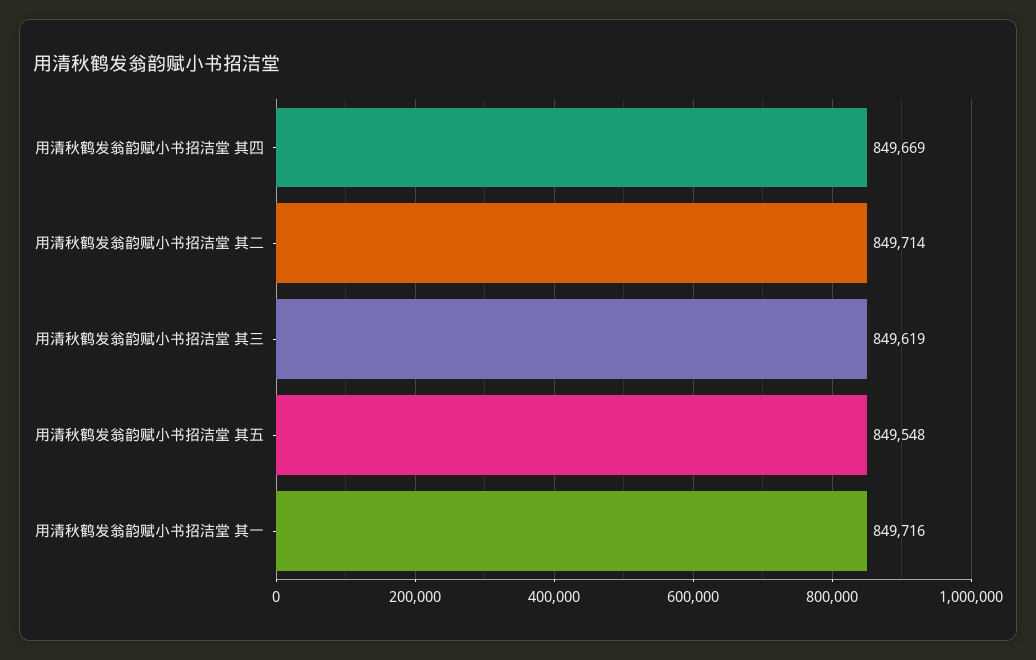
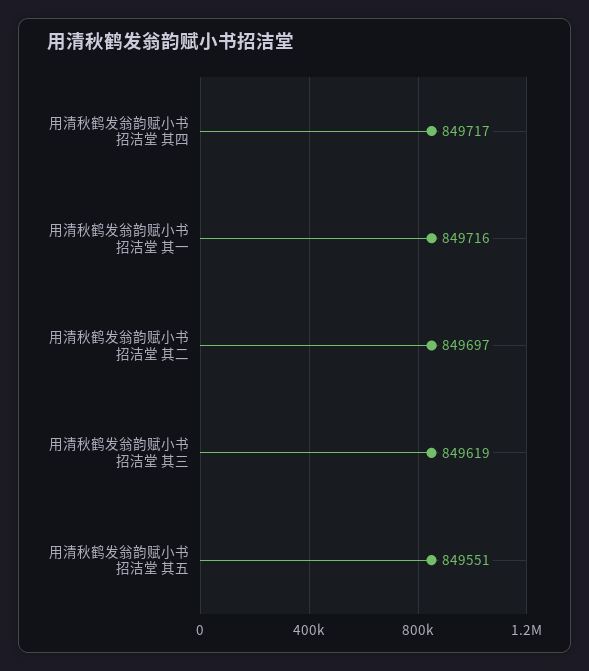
  {
-   "用清秋鹤发翁韵赋小书招洁堂 其四": 849669,
+   "用清秋鹤发翁韵赋小书招洁堂 其四": 849717,
-   "用清秋鹤发翁韵赋小书招洁堂 其二": 849714,
+   "用清秋鹤发翁韵赋小书招洁堂 其二": 849697,
    "用清秋鹤发翁韵赋小书招洁堂 其三": 849619,
-   "用清秋鹤发翁韵赋小书招洁堂 其五": 849548,
+   "用清秋鹤发翁韵赋小书招洁堂 其五": 849551,
    "用清秋鹤发翁韵赋小书招洁堂 其一": 849716
  }

